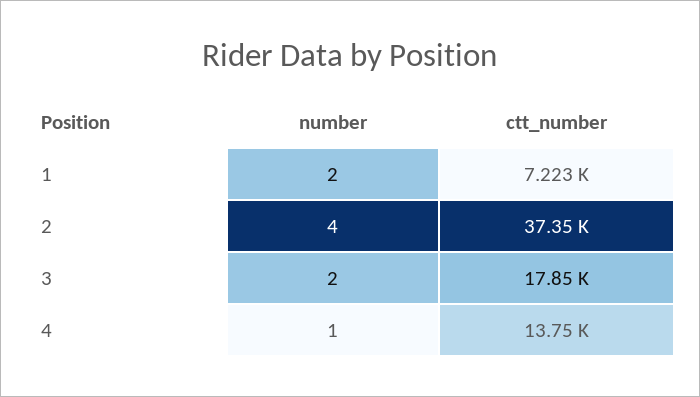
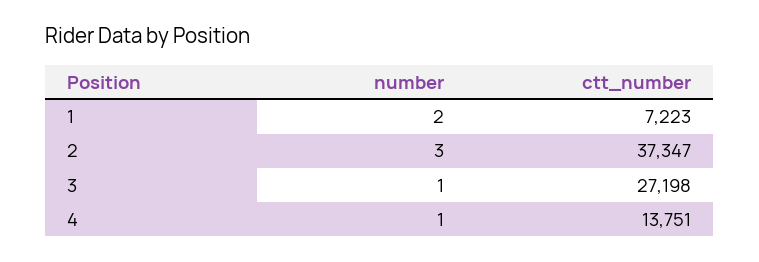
  {
    "number": {
      "1": 2,
-     "2": 4,
+     "2": 3,
-     "3": 2,
+     "3": 1,
      "4": 1
    },
    "ctt_number": {
      "1": 7223,
      "2": 37347,
-     "3": 17850,
+     "3": 27198,
      "4": 13751
    }
  }

